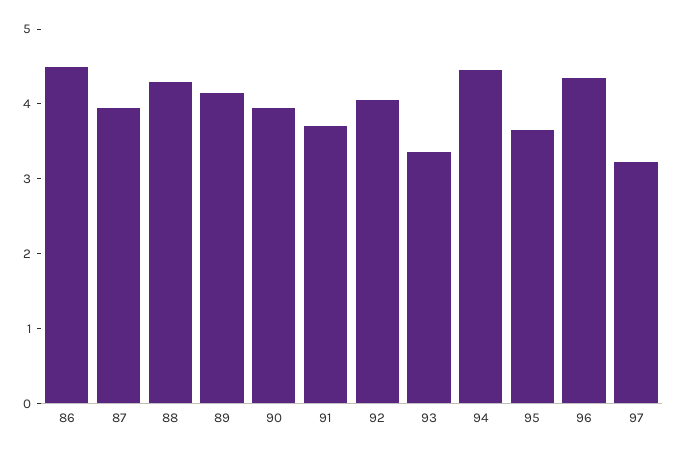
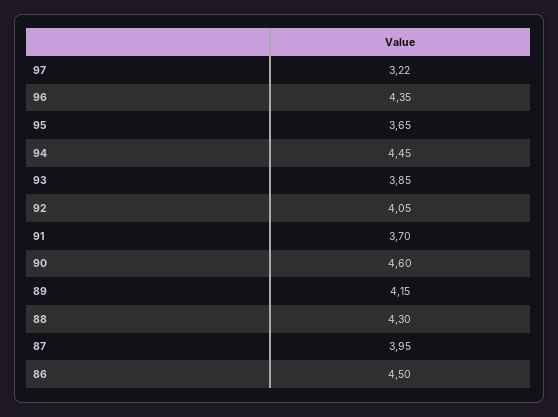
  {
    "86": 4.5,
    "87": 3.95,
    "88": 4.3,
    "89": 4.15,
-   "90": 4,
+   "90": 4.6,
    "91": 3.7,
    "92": 4.05,
-   "93": 3.4,
+   "93": 3.85,
    "94": 4.45,
    "95": 3.65,
    "96": 4.35,
    "97": 3.22
  }

